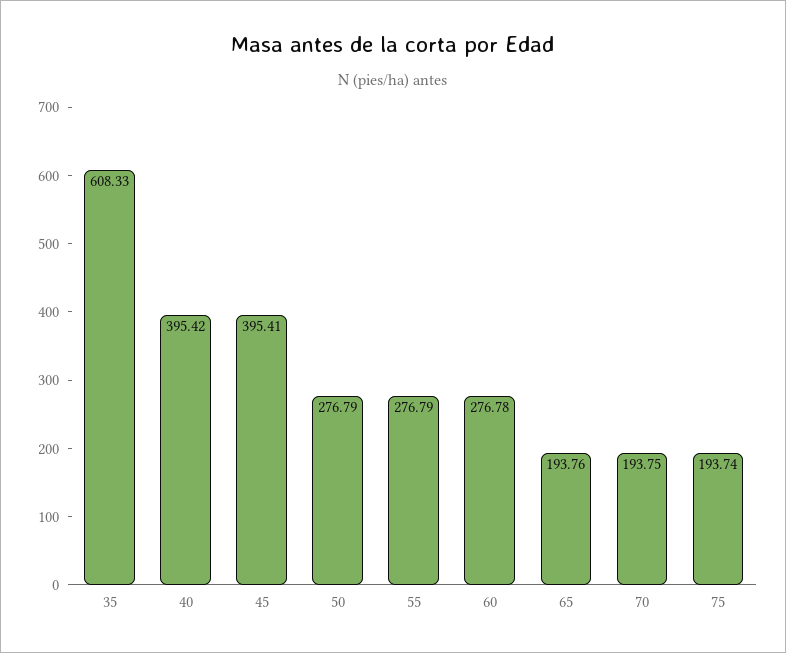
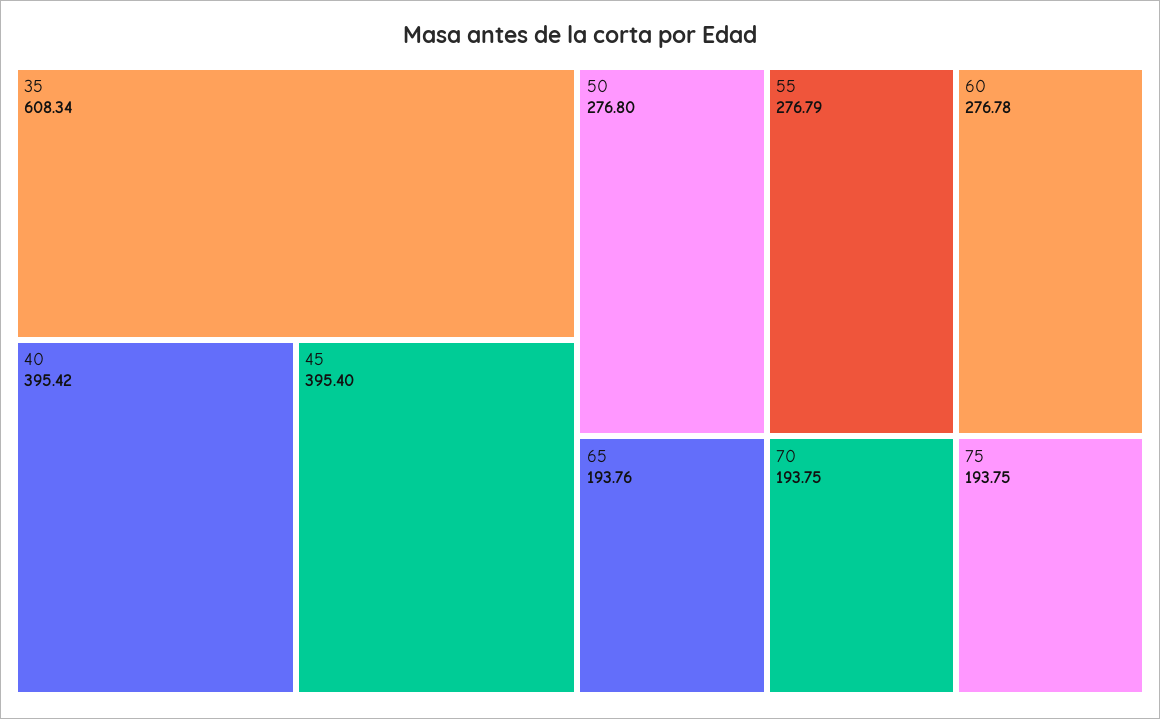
  {
-   "35": 608.33,
+   "35": 608.34,
    "40": 395.42,
-   "45": 395.41,
+   "45": 395.4,
-   "50": 276.79,
+   "50": 276.8,
    "55": 276.79,
    "60": 276.78,
    "65": 193.76,
    "70": 193.75,
-   "75": 193.74
+   "75": 193.75
  }

